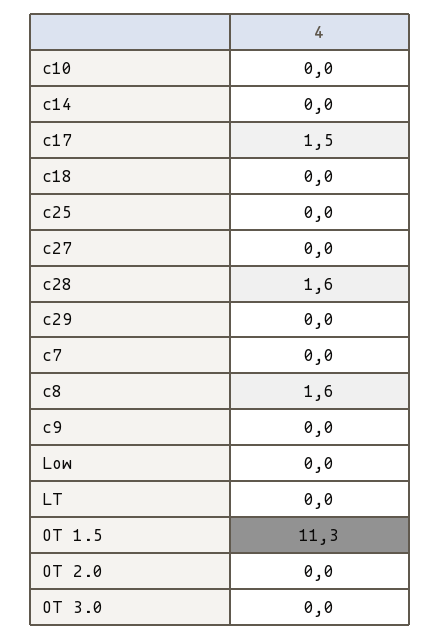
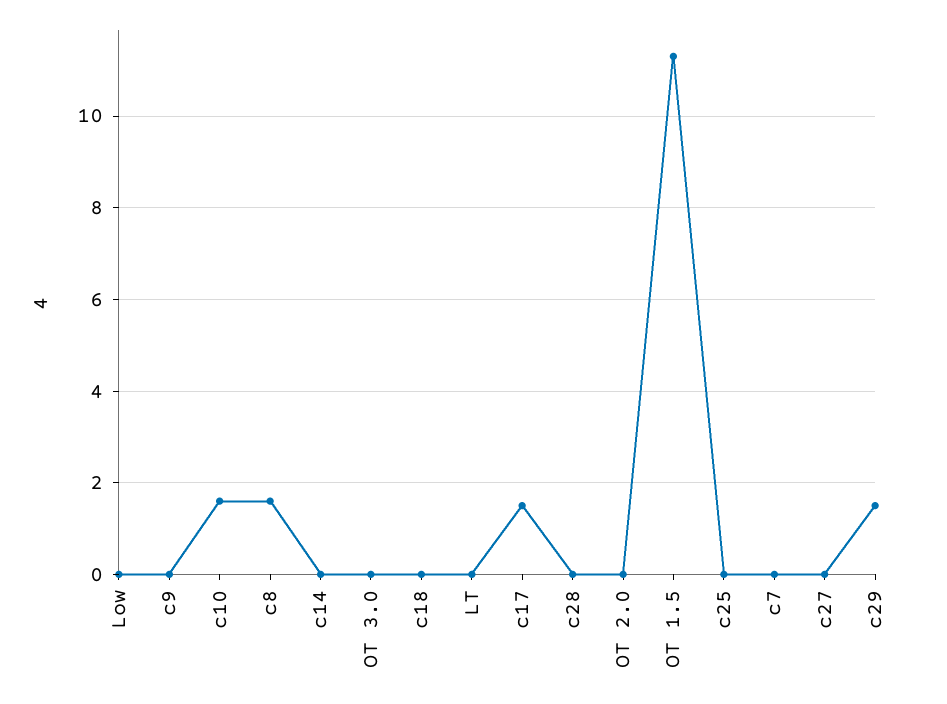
  {
-   "c10": 0,
+   "c10": 1.5,
    "c14": 0,
    "c17": 1.5,
    "c18": 0,
    "c25": 0,
    "c27": 0,
-   "c28": 1.6,
+   "c28": 0,
-   "c29": 0,
+   "c29": 1.5,
    "c7": 0,
    "c8": 1.6,
    "c9": 0,
    "Low": 0,
    "LT": 0,
    "OT 1.5": 11.3,
    "OT 2.0": 0,
    "OT 3.0": 0
  }

